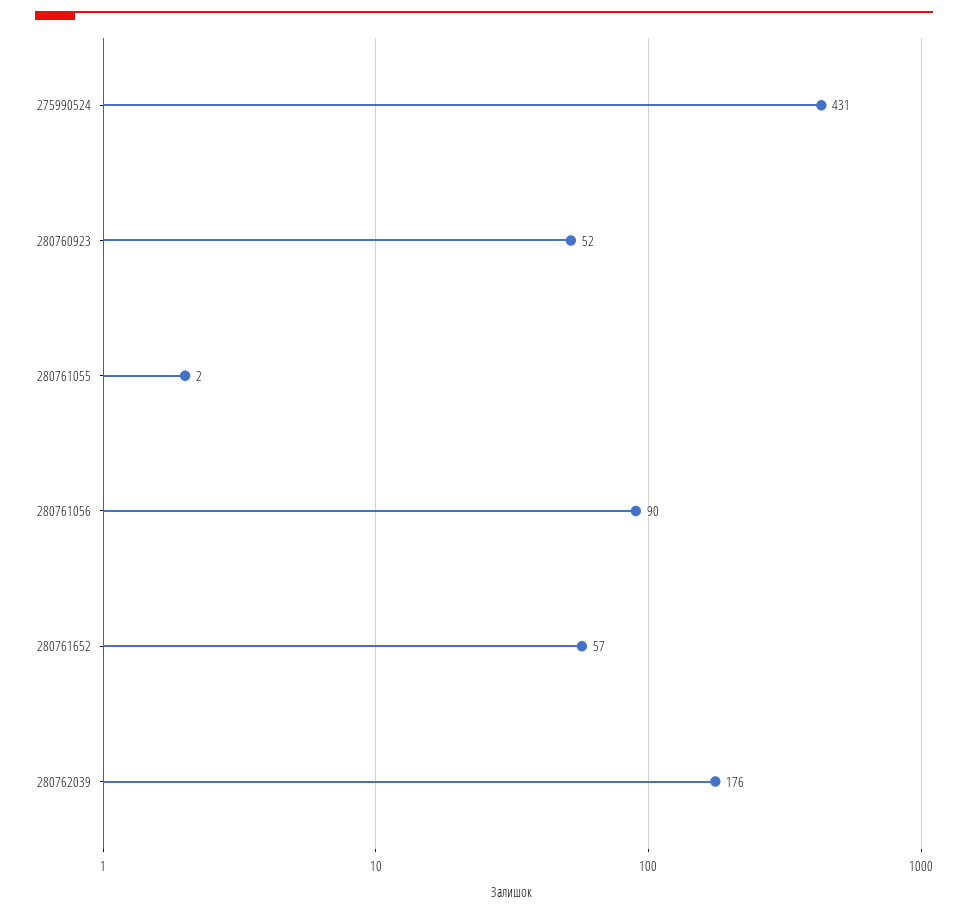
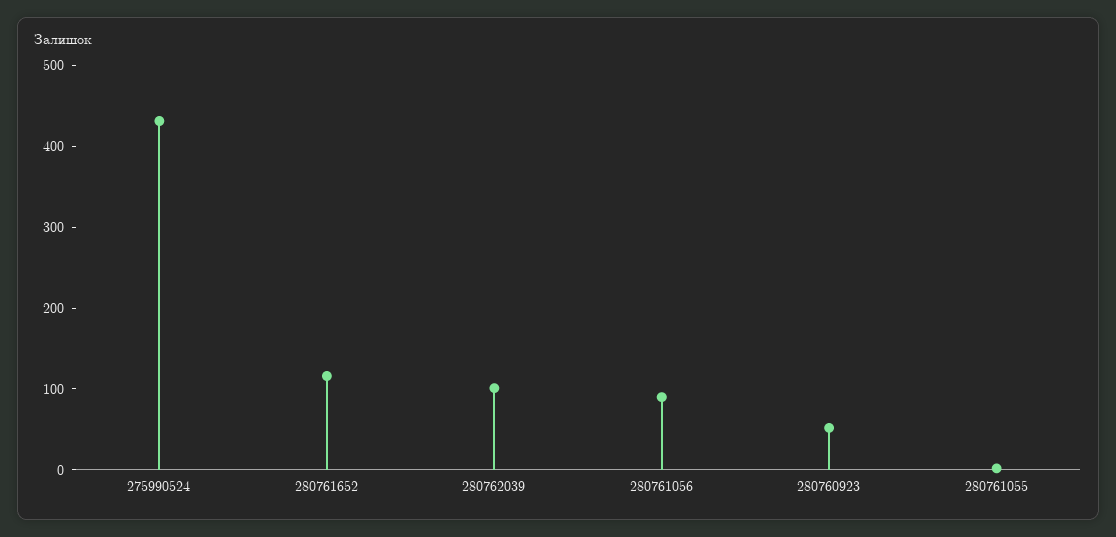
  {
    "275990524": 431,
    "280760923": 52,
    "280761055": 2,
    "280761056": 90,
-   "280761652": 57,
+   "280761652": 120,
-   "280762039": 176
+   "280762039": 100
  }

